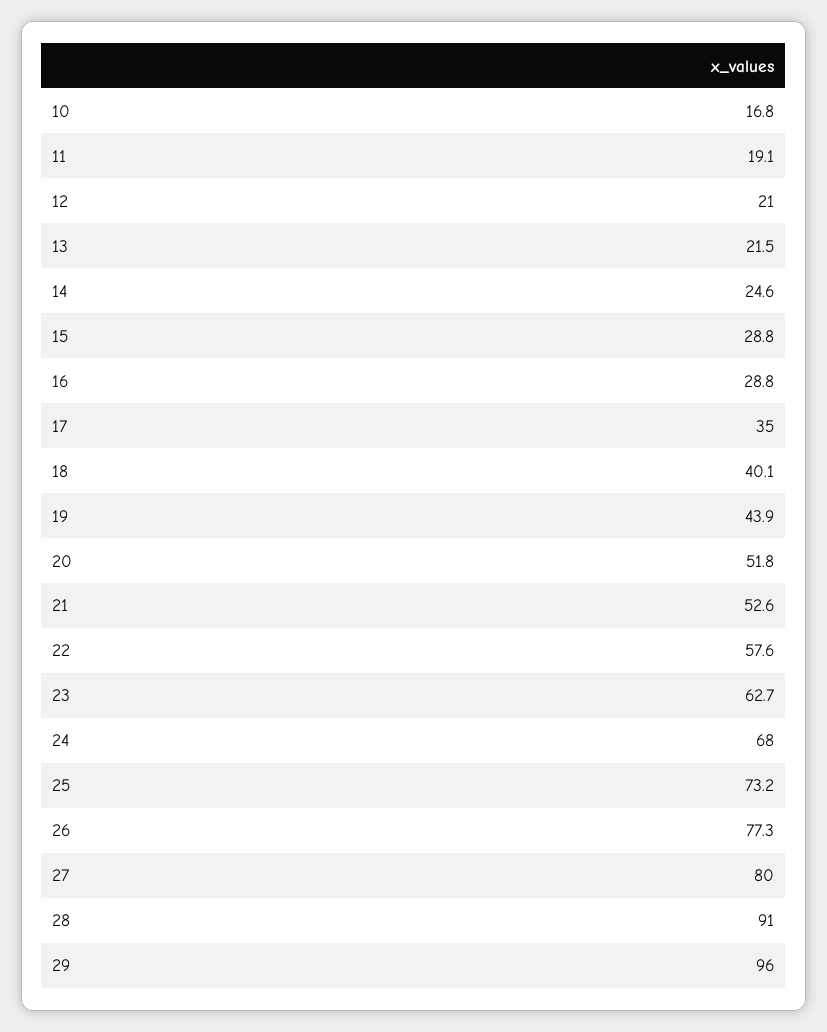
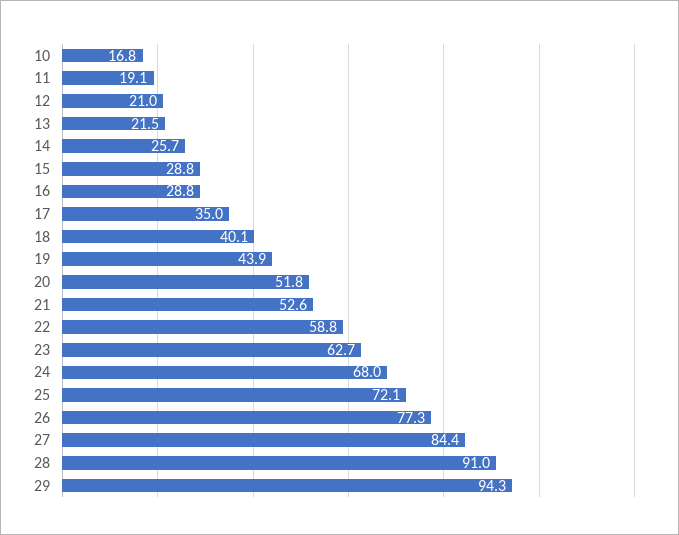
  {
    "10": 16.8,
    "11": 19.1,
    "12": 21,
    "13": 21.5,
-   "14": 24.6,
+   "14": 25.7,
    "15": 28.8,
    "16": 28.8,
    "17": 35,
    "18": 40.1,
    "19": 43.9,
    "20": 51.8,
    "21": 52.6,
-   "22": 57.6,
+   "22": 58.8,
    "23": 62.7,
    "24": 68,
-   "25": 73.2,
+   "25": 72.1,
    "26": 77.3,
-   "27": 80,
+   "27": 84.4,
    "28": 91,
-   "29": 96
+   "29": 94.3
  }

